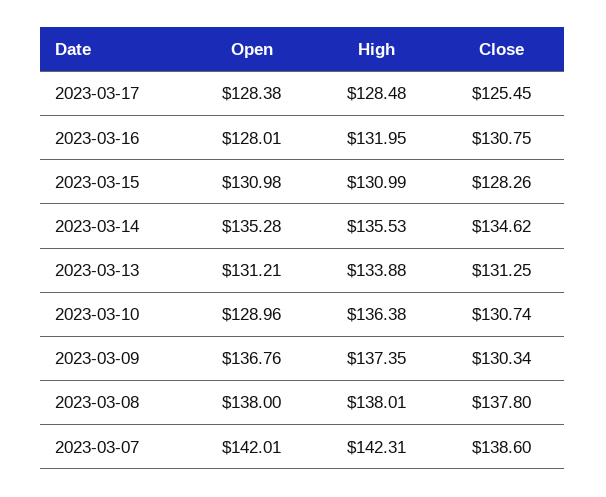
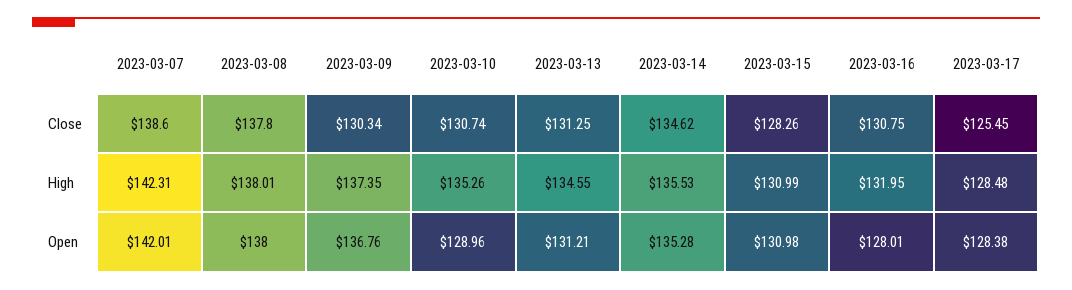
  {
    "Open": {
      "2023-03-17": 128.38,
      "2023-03-16": 128.01,
      "2023-03-15": 130.98,
      "2023-03-14": 135.28,
      "2023-03-13": 131.21,
      "2023-03-10": 128.96,
      "2023-03-09": 136.76,
      "2023-03-08": 138,
      "2023-03-07": 142.01
    },
    "High": {
      "2023-03-17": 128.48,
      "2023-03-16": 131.95,
      "2023-03-15": 130.99,
      "2023-03-14": 135.53,
-     "2023-03-13": 133.88,
+     "2023-03-13": 134.55,
-     "2023-03-10": 136.38,
+     "2023-03-10": 135.26,
      "2023-03-09": 137.35,
      "2023-03-08": 138.01,
      "2023-03-07": 142.31
    },
    "Close": {
      "2023-03-17": 125.45,
      "2023-03-16": 130.75,
      "2023-03-15": 128.26,
      "2023-03-14": 134.62,
      "2023-03-13": 131.25,
      "2023-03-10": 130.74,
      "2023-03-09": 130.34,
      "2023-03-08": 137.8,
      "2023-03-07": 138.6
    }
  }

